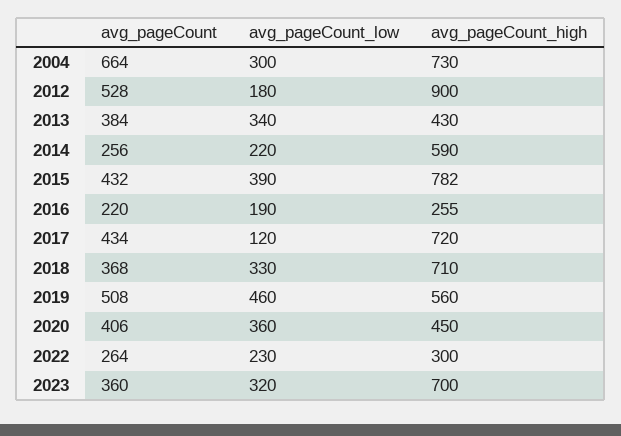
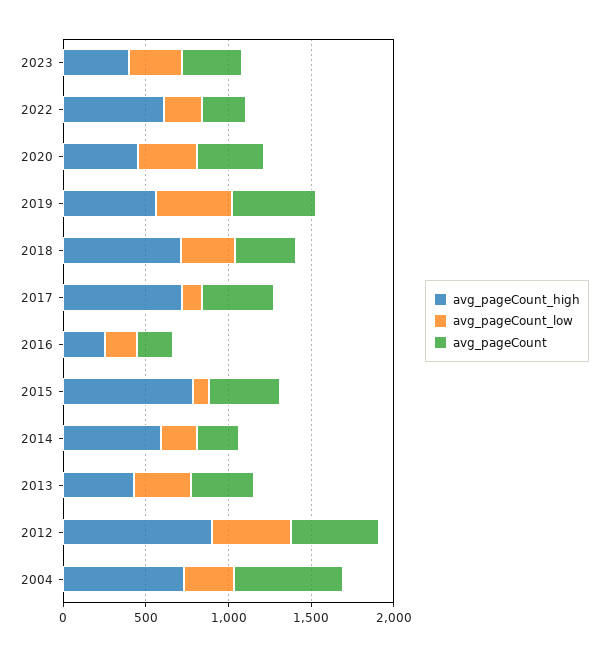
  {
    "avg_pageCount": {
      "2004": 664,
      "2012": 528,
      "2013": 384,
      "2014": 256,
      "2015": 432,
      "2016": 220,
      "2017": 434,
      "2018": 368,
      "2019": 508,
      "2020": 406,
      "2022": 264,
      "2023": 360
    },
    "avg_pageCount_low": {
      "2004": 300,
-     "2012": 180,
+     "2012": 500,
      "2013": 340,
      "2014": 220,
-     "2015": 390,
+     "2015": 100,
      "2016": 190,
      "2017": 120,
      "2018": 330,
      "2019": 460,
      "2020": 360,
      "2022": 230,
      "2023": 320
    },
    "avg_pageCount_high": {
      "2004": 730,
      "2012": 900,
      "2013": 430,
      "2014": 590,
      "2015": 782,
      "2016": 255,
      "2017": 720,
      "2018": 710,
      "2019": 560,
      "2020": 450,
-     "2022": 300,
+     "2022": 600,
-     "2023": 700
+     "2023": 400
    }
  }

